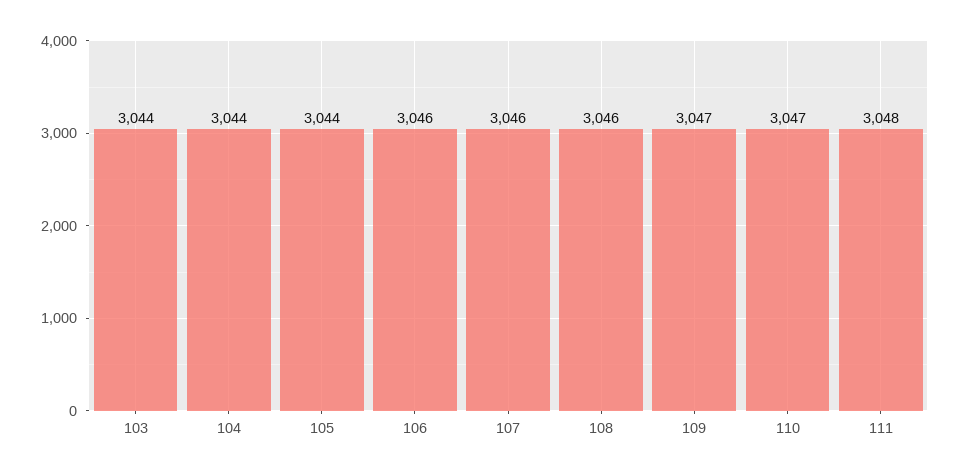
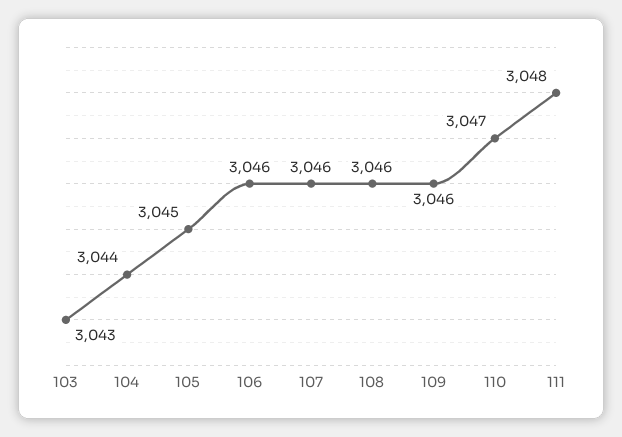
  {
-   "103": 3044,
+   "103": 3043,
    "104": 3044,
-   "105": 3044,
+   "105": 3045,
    "106": 3046,
    "107": 3046,
    "108": 3046,
-   "109": 3047,
+   "109": 3046,
    "110": 3047,
    "111": 3048
  }

